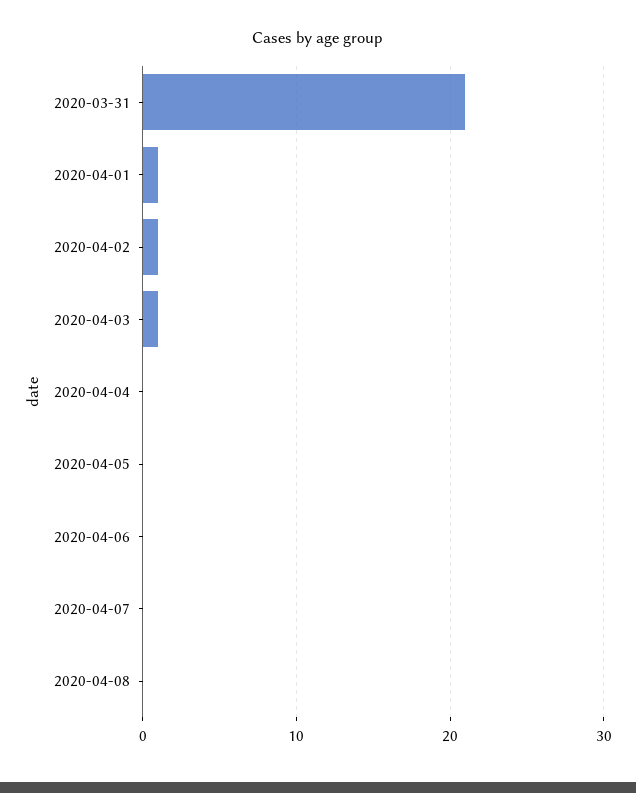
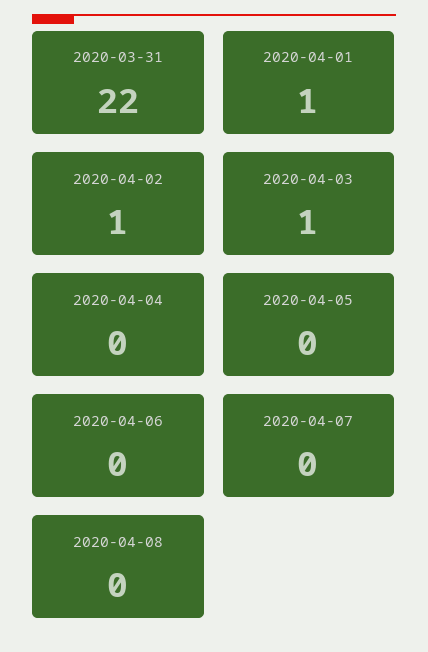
  {
-   "2020-03-31": 21,
+   "2020-03-31": 22,
    "2020-04-01": 1,
    "2020-04-02": 1,
    "2020-04-03": 1,
    "2020-04-04": 0,
    "2020-04-05": 0,
    "2020-04-06": 0,
    "2020-04-07": 0,
    "2020-04-08": 0
  }

